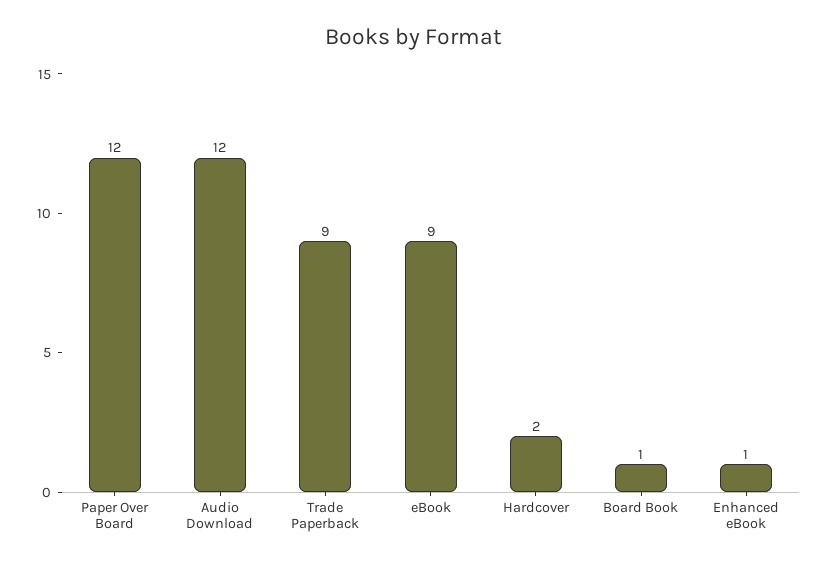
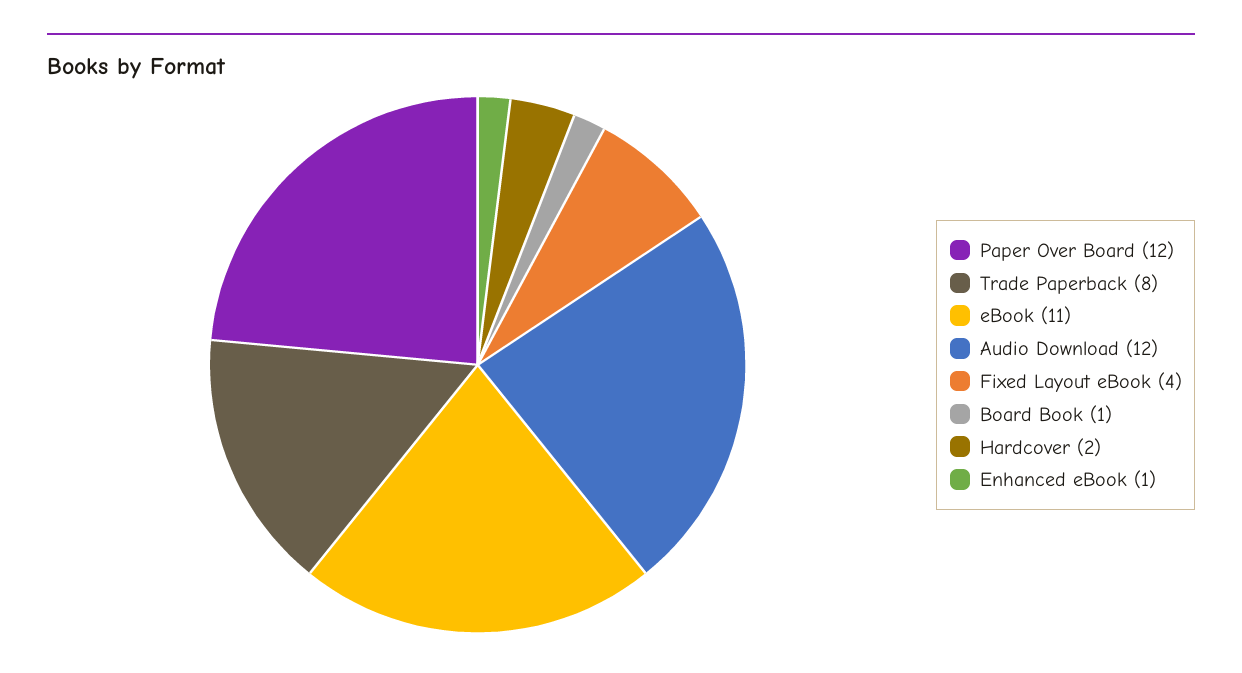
  {
    "Paper Over Board": 12,
    "Audio Download": 12,
-   "Trade Paperback": 9,
+   "Trade Paperback": 8,
-   "eBook": 9,
+   "eBook": 11,
    "Hardcover": 2,
    "Board Book": 1,
-   "Enhanced eBook": 1
+   "Enhanced eBook": 1,
+   "Fixed Layout eBook": 4
  }

